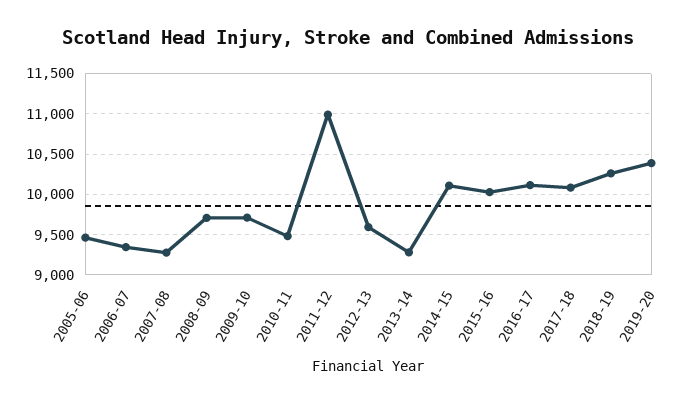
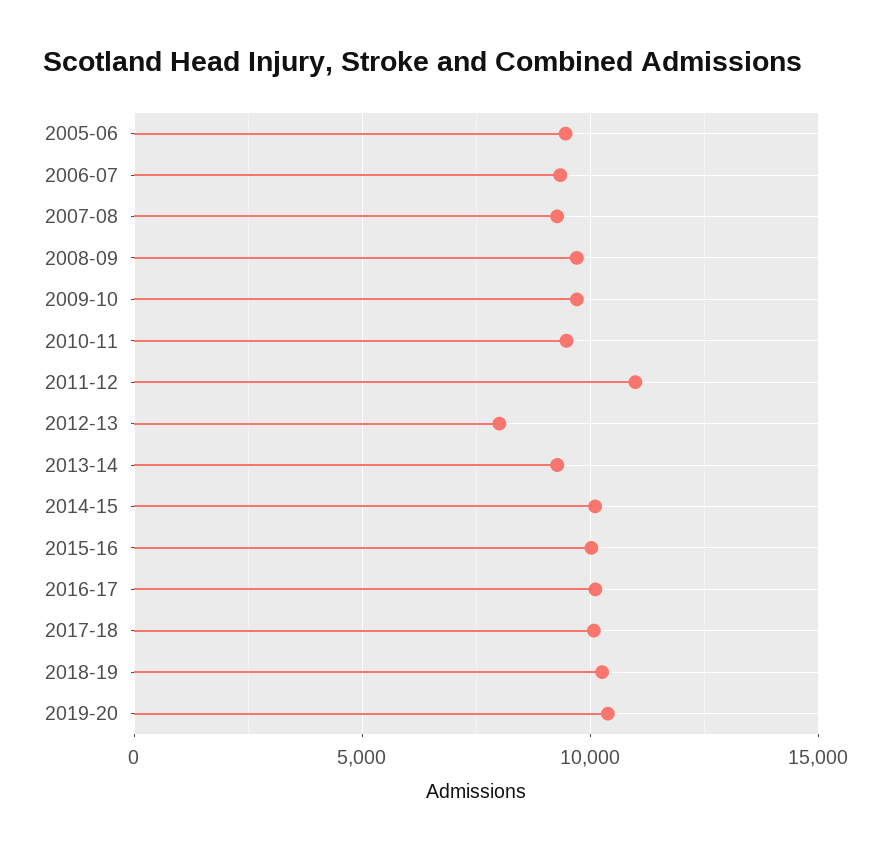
  {
    "2005-06": 9500,
    "2006-07": 9300,
    "2007-08": 9300,
    "2008-09": 9700,
    "2009-10": 9700,
    "2010-11": 9500,
    "2011-12": 11000,
-   "2012-13": 9600,
+   "2012-13": 8000,
    "2013-14": 9300,
    "2014-15": 10100,
    "2015-16": 10000,
    "2016-17": 10100,
    "2017-18": 10100,
    "2018-19": 10300,
    "2019-20": 10400
  }

